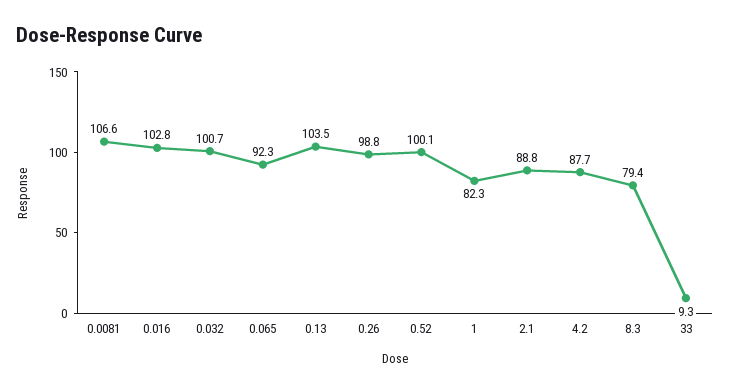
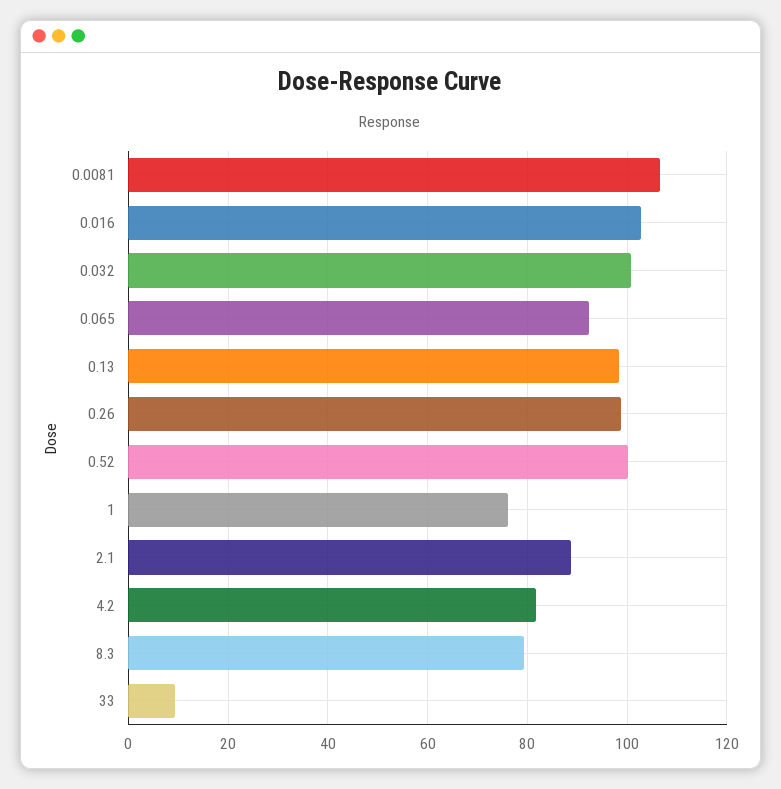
  {
    "0.0081": 106.6,
    "0.016": 102.8,
    "0.032": 100.7,
    "0.065": 92.3,
-   "0.13": 103.5,
+   "0.13": 98,
    "0.26": 98.8,
    "0.52": 100.1,
-   "1": 82.3,
+   "1": 76,
    "2.1": 88.8,
-   "4.2": 87.7,
+   "4.2": 82,
    "8.3": 79.4,
    "33": 9.3
  }

